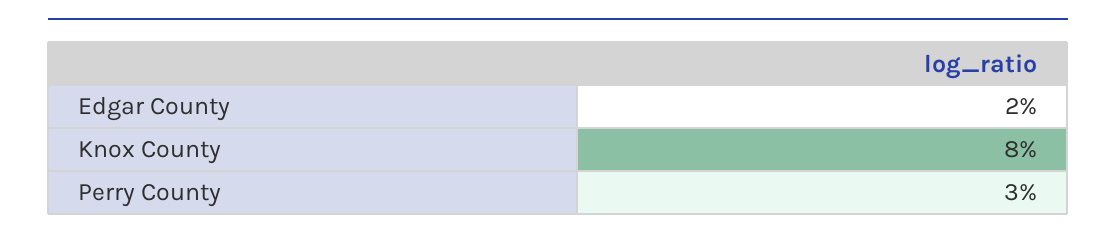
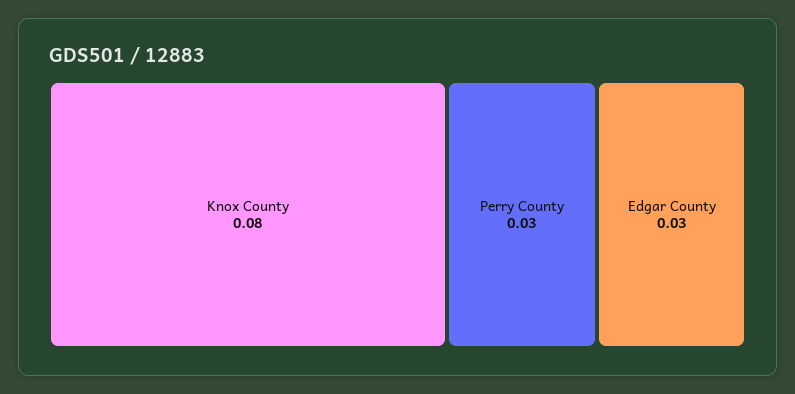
  {
-   "Edgar County": 0.02,
+   "Edgar County": 0.03,
    "Knox County": 0.08,
    "Perry County": 0.03
  }

